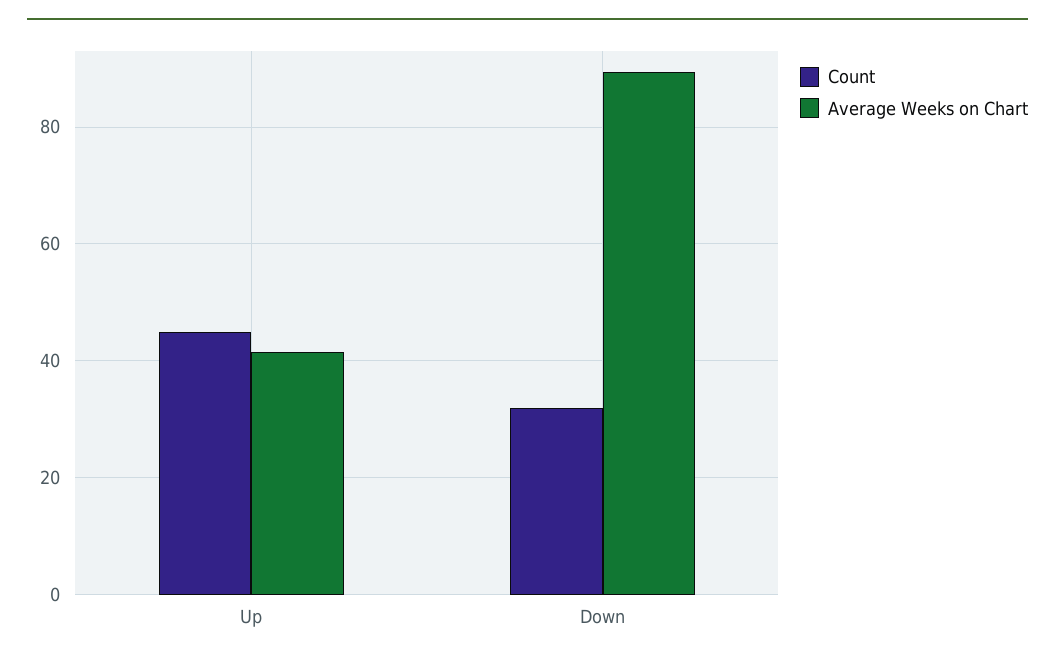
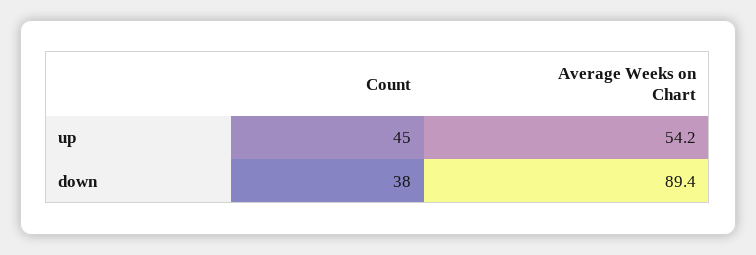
  {
    "Count": {
      "Up": 45,
-     "Down": 32
+     "Down": 38
    },
    "Average Weeks on Chart": {
-     "Up": 42,
+     "Up": 54.2,
      "Down": 89.4
    }
  }

